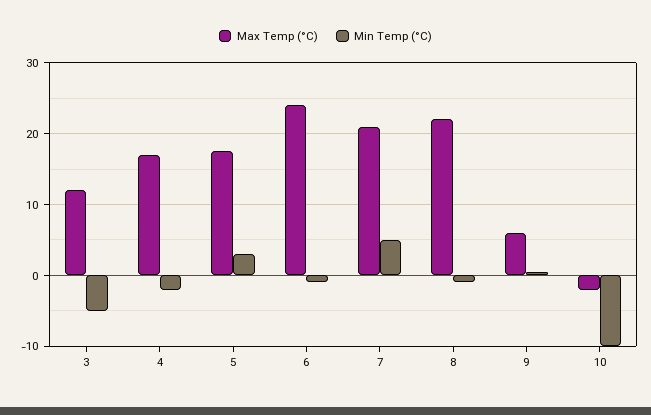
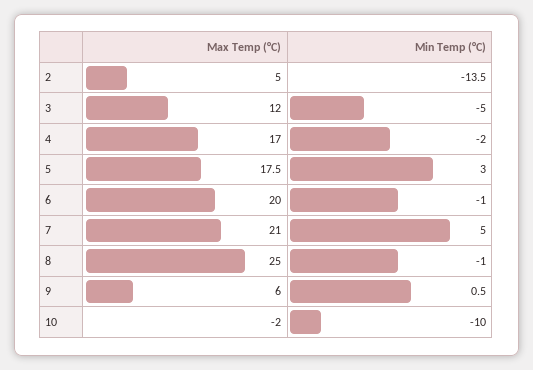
  {
    "Max Temp (°C)": {
      "3": 12,
      "4": 17,
      "5": 17.5,
-     "6": 24,
+     "6": 20,
      "7": 21,
-     "8": 22,
+     "8": 25,
      "9": 6,
-     "10": -2
+     "10": -2,
+     "2": 5
    },
    "Min Temp (°C)": {
      "3": -5,
      "4": -2,
      "5": 3,
      "6": -1,
      "7": 5,
      "8": -1,
      "9": 0.5,
-     "10": -10
+     "10": -10,
+     "2": -13.5
    }
  }

